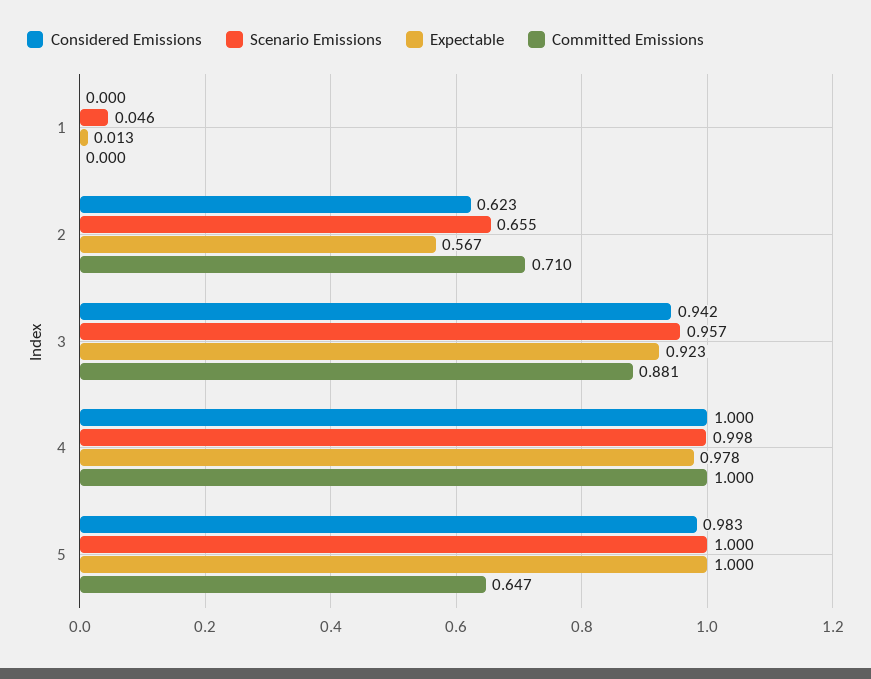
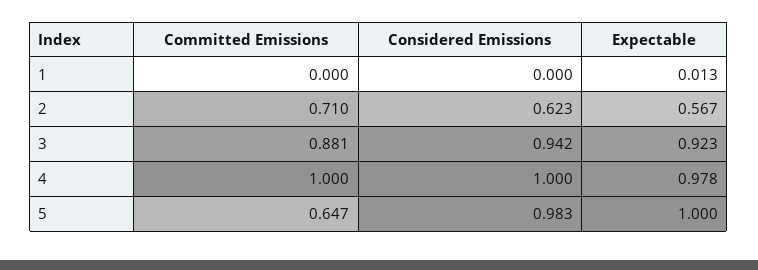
  {
    "Considered Emissions": {
      "1": 0,
      "2": 0.623,
      "3": 0.942,
      "4": 1,
      "5": 0.983
    },
-   "Scenario Emissions": {
-     "1": 0.046,
-     "2": 0.655,
-     "3": 0.957,
-     "4": 0.998,
-     "5": 1
-   },
    "Expectable": {
      "1": 0.013,
      "2": 0.567,
      "3": 0.923,
      "4": 0.978,
      "5": 1
    },
    "Committed Emissions": {
      "1": 0,
      "2": 0.71,
      "3": 0.881,
      "4": 1,
      "5": 0.647
    }
  }

